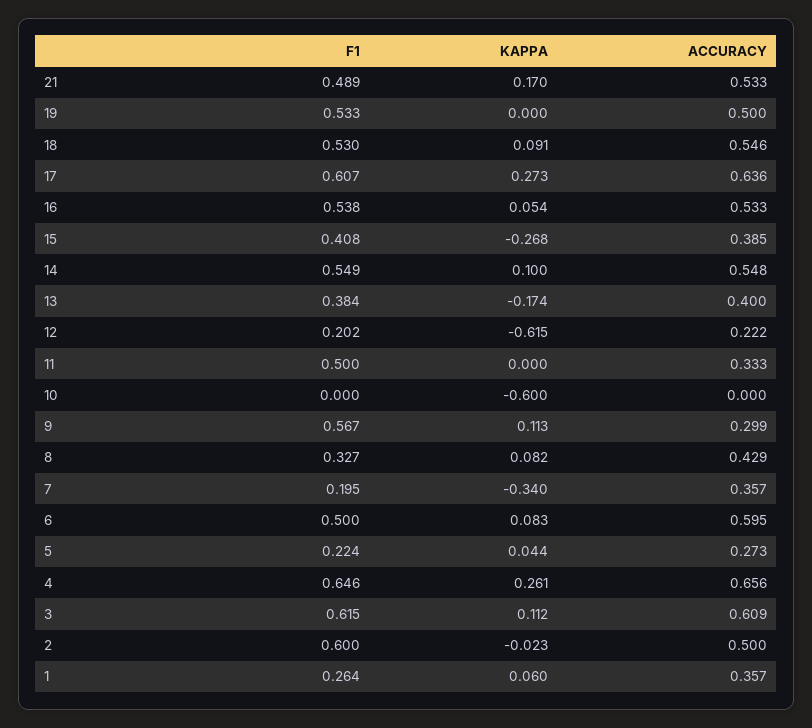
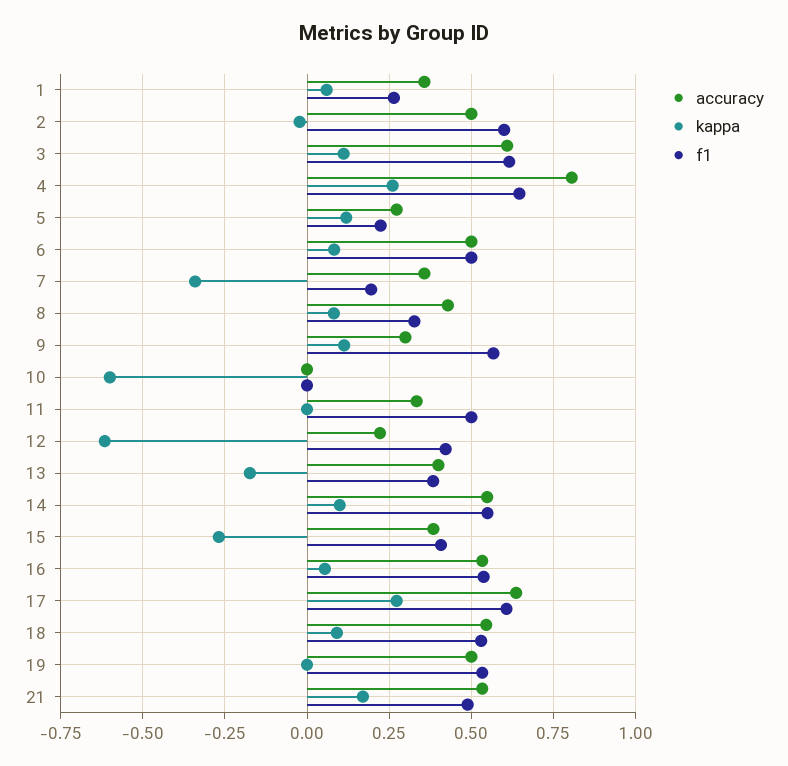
  {
    "F1": {
      "21": 0.489,
      "19": 0.533,
      "18": 0.53,
      "17": 0.607,
      "16": 0.538,
      "15": 0.408,
      "14": 0.549,
      "13": 0.384,
-     "12": 0.202,
+     "12": 0.425,
      "11": 0.5,
      "10": 0,
      "9": 0.567,
      "8": 0.327,
      "7": 0.195,
      "6": 0.5,
      "5": 0.224,
      "4": 0.646,
      "3": 0.615,
      "2": 0.6,
      "1": 0.264
    },
    "KAPPA": {
      "21": 0.17,
      "19": 0,
      "18": 0.091,
      "17": 0.273,
      "16": 0.054,
      "15": -0.268,
      "14": 0.1,
      "13": -0.174,
      "12": -0.615,
      "11": 0,
      "10": -0.6,
      "9": 0.113,
      "8": 0.082,
      "7": -0.34,
      "6": 0.083,
-     "5": 0.044,
+     "5": 0.125,
      "4": 0.261,
      "3": 0.112,
      "2": -0.023,
      "1": 0.06
    },
    "ACCURACY": {
      "21": 0.533,
      "19": 0.5,
      "18": 0.546,
      "17": 0.636,
      "16": 0.533,
      "15": 0.385,
      "14": 0.548,
      "13": 0.4,
      "12": 0.222,
      "11": 0.333,
      "10": 0,
      "9": 0.299,
      "8": 0.429,
      "7": 0.357,
-     "6": 0.595,
+     "6": 0.5,
      "5": 0.273,
-     "4": 0.656,
+     "4": 0.8,
      "3": 0.609,
      "2": 0.5,
      "1": 0.357
    }
  }

